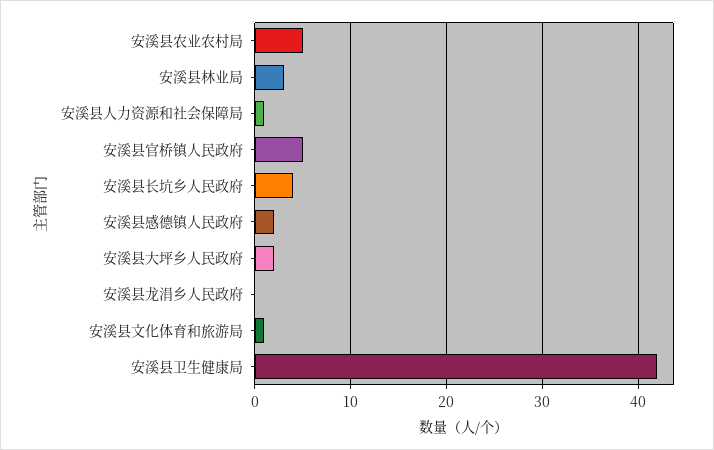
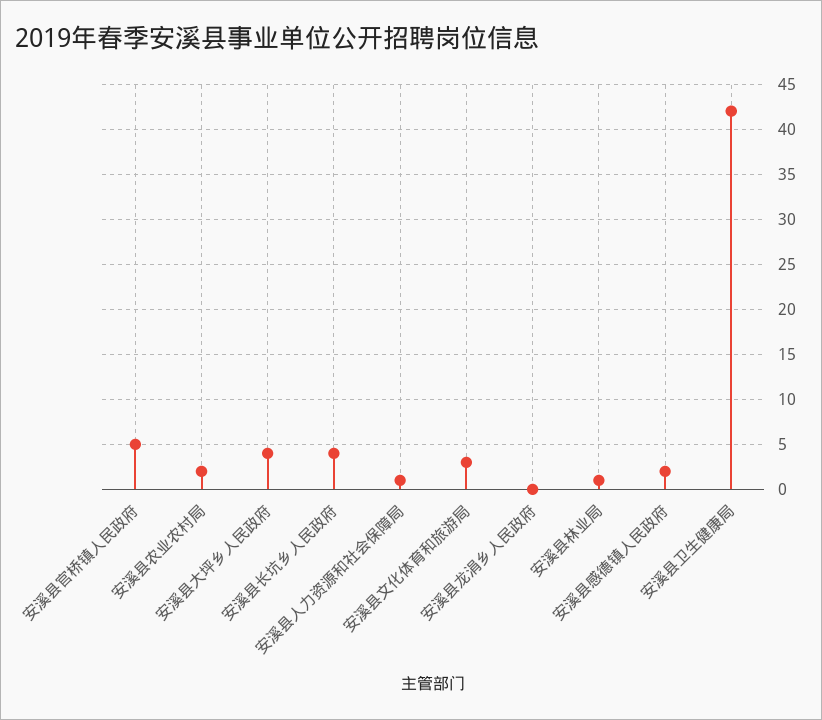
  {
-   "安溪县农业农村局": 5,
+   "安溪县农业农村局": 2,
-   "安溪县林业局": 3,
+   "安溪县林业局": 1,
    "安溪县人力资源和社会保障局": 1,
    "安溪县官桥镇人民政府": 5,
    "安溪县长坑乡人民政府": 4,
    "安溪县感德镇人民政府": 2,
-   "安溪县大坪乡人民政府": 2,
+   "安溪县大坪乡人民政府": 4,
    "安溪县龙涓乡人民政府": 0,
-   "安溪县文化体育和旅游局": 1,
+   "安溪县文化体育和旅游局": 3,
    "安溪县卫生健康局": 42
  }

